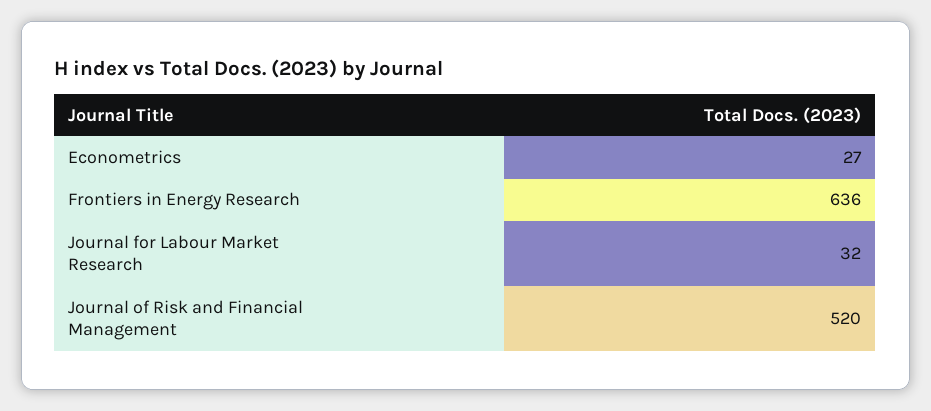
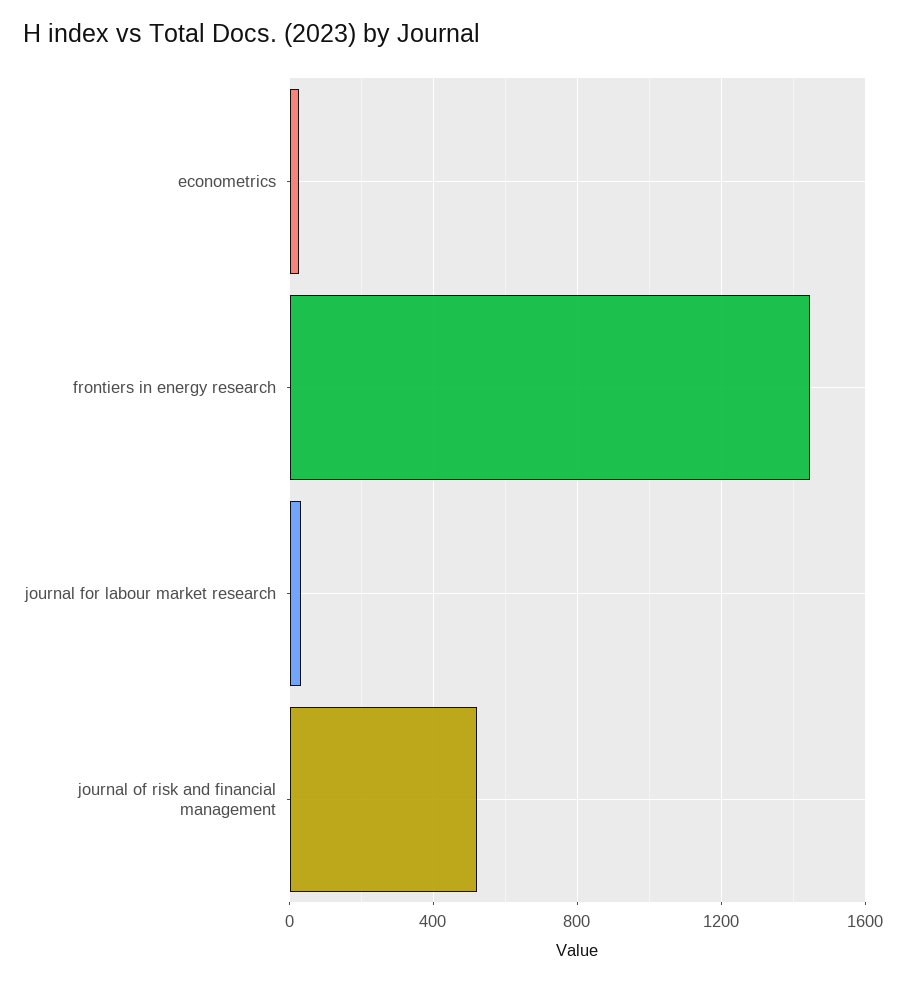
  {
    "Econometrics": 27,
-   "Frontiers in Energy Research": 636,
+   "Frontiers in Energy Research": 1450,
    "Journal for Labour Market Research": 32,
    "Journal of Risk and Financial Management": 520
  }

